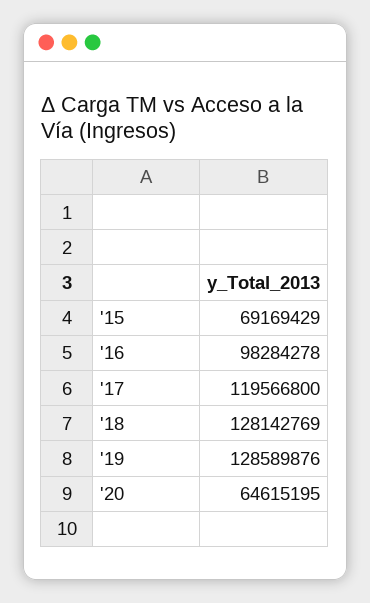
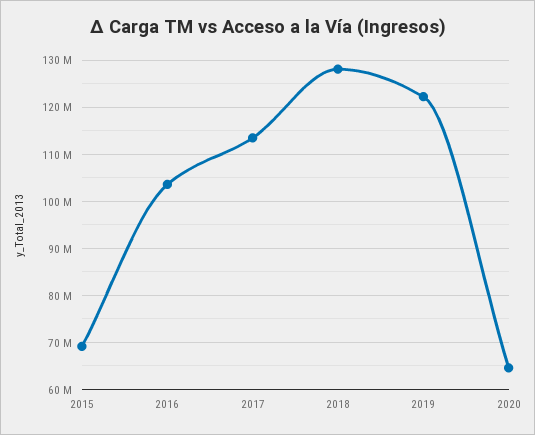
  {
    "'15": 69169429,
-   "'16": 98284278,
+   "'16": 104000000,
-   "'17": 119566800,
+   "'17": 114000000,
    "'18": 128142769,
-   "'19": 128589876,
+   "'19": 122000000,
    "'20": 64615195
  }

